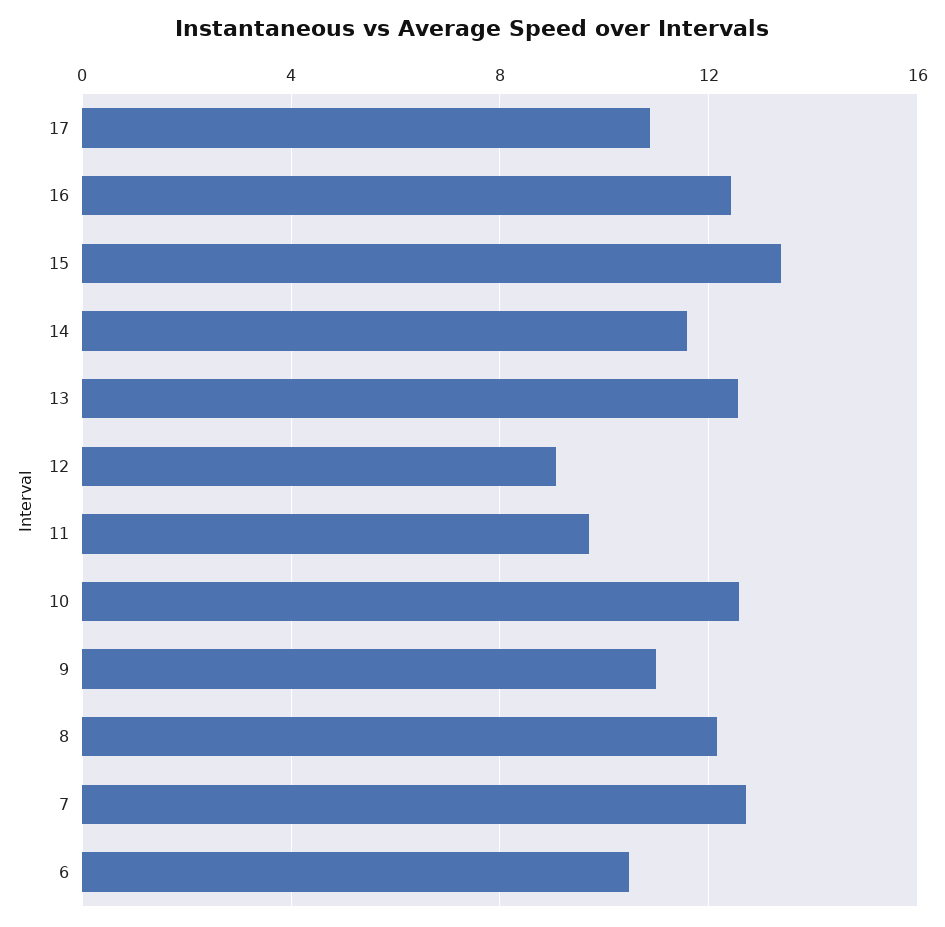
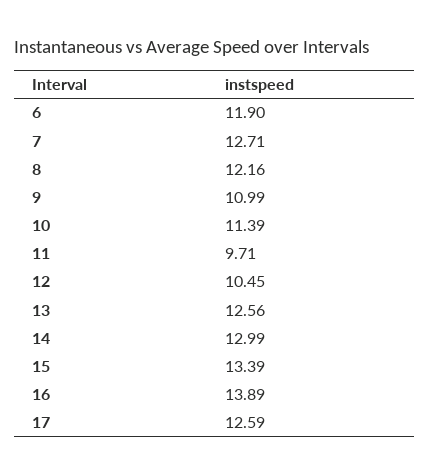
  {
-   "17": 11,
+   "17": 12.59,
-   "16": 12.5,
+   "16": 13.89,
    "15": 13.39,
-   "14": 11.5,
+   "14": 12.99,
    "13": 12.56,
-   "12": 9,
+   "12": 10.45,
    "11": 9.71,
-   "10": 12.5,
+   "10": 11.39,
    "9": 10.99,
    "8": 12.16,
    "7": 12.71,
-   "6": 10.5
+   "6": 11.9
  }

